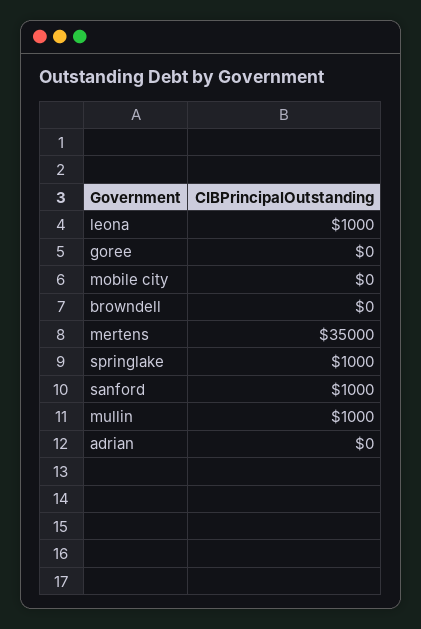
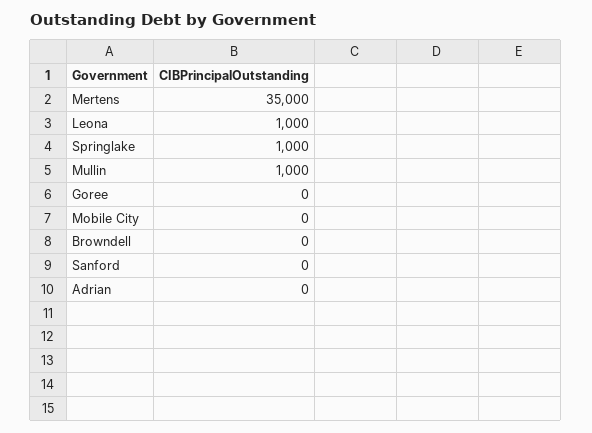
  {
    "leona": 1000,
    "goree": 0,
    "mobile city": 0,
    "browndell": 0,
    "mertens": 35000,
    "springlake": 1000,
-   "sanford": 1000,
+   "sanford": 0,
    "mullin": 1000,
    "adrian": 0
  }

